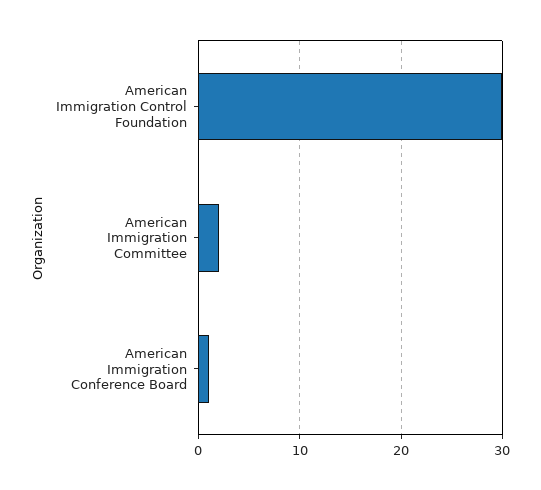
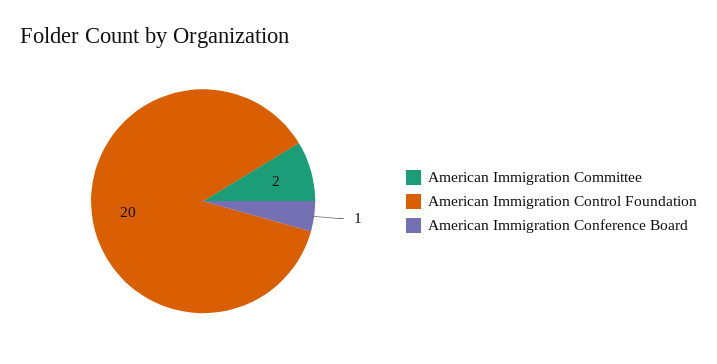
  {
-   "American Immigration Control Foundation": 30,
+   "American Immigration Control Foundation": 20,
    "American Immigration Committee": 2,
    "American Immigration Conference Board": 1
  }

